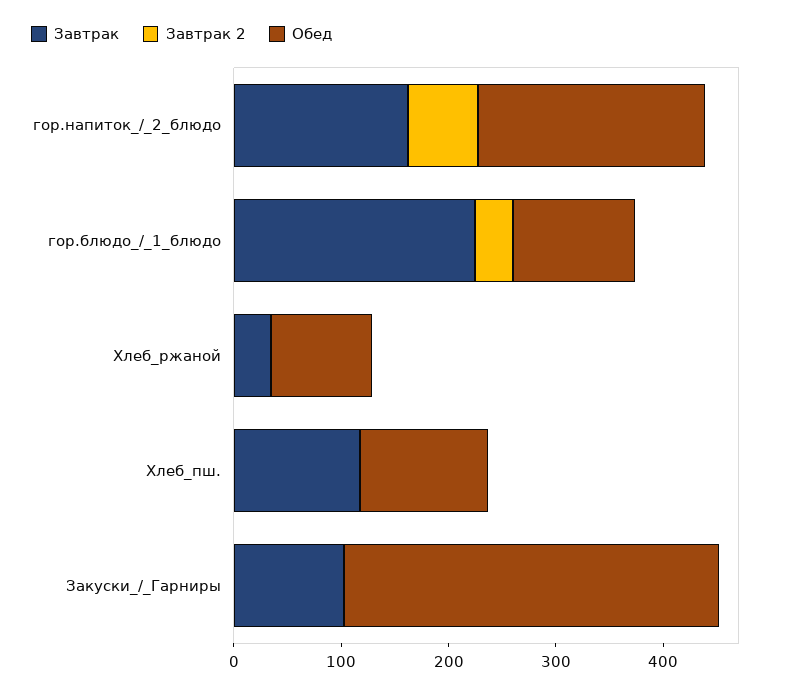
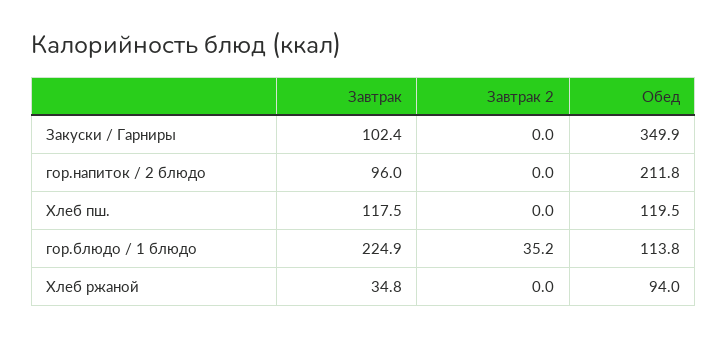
  {
    "Завтрак": {
-     "гор.напиток_/_2_блюдо": 160,
+     "гор.напиток_/_2_блюдо": 96,
      "гор.блюдо_/_1_блюдо": 224.9,
      "Хлеб_ржаной": 34.8,
      "Хлеб_пш.": 117.5,
      "Закуски_/_Гарниры": 102.4
    },
    "Завтрак 2": {
-     "гор.напиток_/_2_блюдо": 60,
+     "гор.напиток_/_2_блюдо": 0,
      "гор.блюдо_/_1_блюдо": 35.2,
      "Хлеб_ржаной": 0,
      "Хлеб_пш.": 0,
      "Закуски_/_Гарниры": 0
    },
    "Обед": {
      "гор.напиток_/_2_блюдо": 211.8,
      "гор.блюдо_/_1_блюдо": 113.8,
      "Хлеб_ржаной": 94,
      "Хлеб_пш.": 119.5,
      "Закуски_/_Гарниры": 349.9
    }
  }

